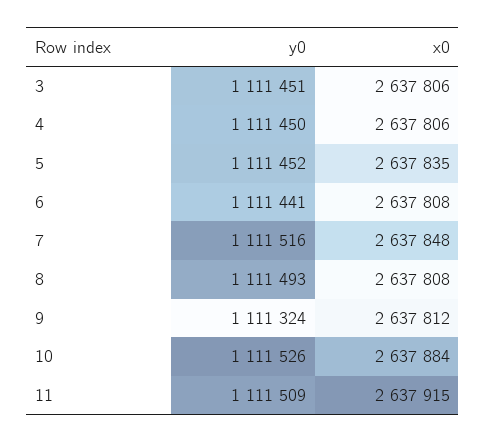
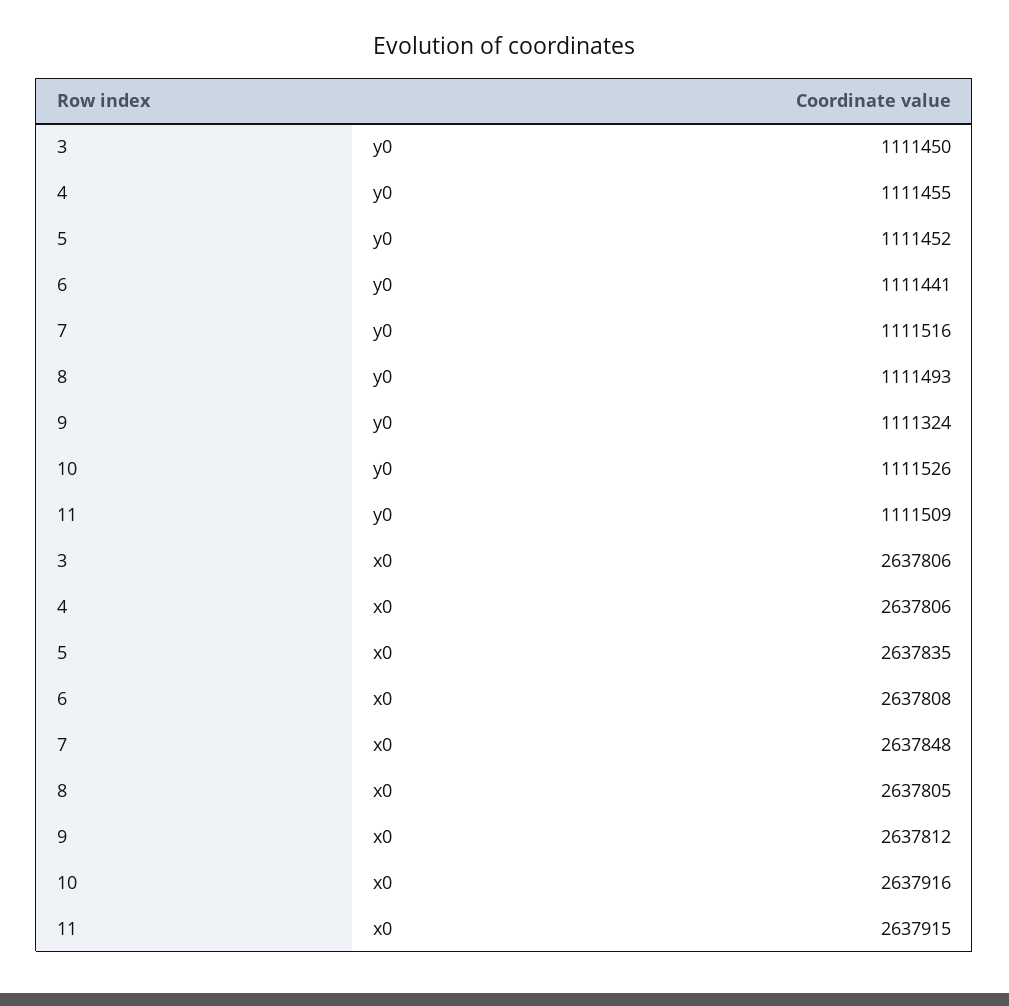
  {
    "y0": {
-     "3": 1111451,
+     "3": 1111450,
-     "4": 1111450,
+     "4": 1111455,
      "5": 1111452,
      "6": 1111441,
      "7": 1111516,
      "8": 1111493,
      "9": 1111324,
      "10": 1111526,
      "11": 1111509
    },
    "x0": {
      "3": 2637806,
      "4": 2637806,
      "5": 2637835,
      "6": 2637808,
      "7": 2637848,
-     "8": 2637808,
+     "8": 2637805,
      "9": 2637812,
-     "10": 2637884,
+     "10": 2637916,
      "11": 2637915
    }
  }

